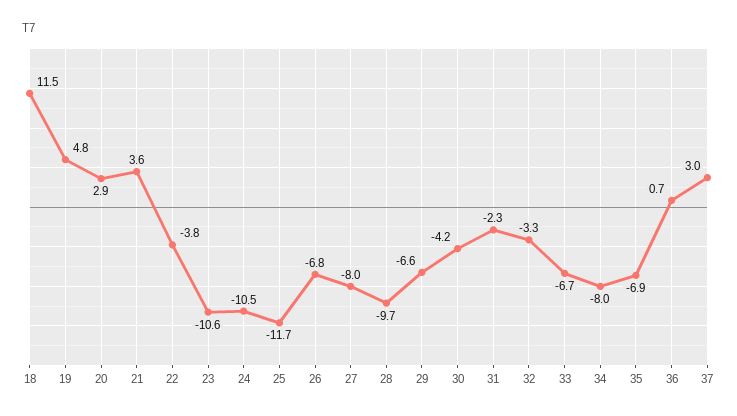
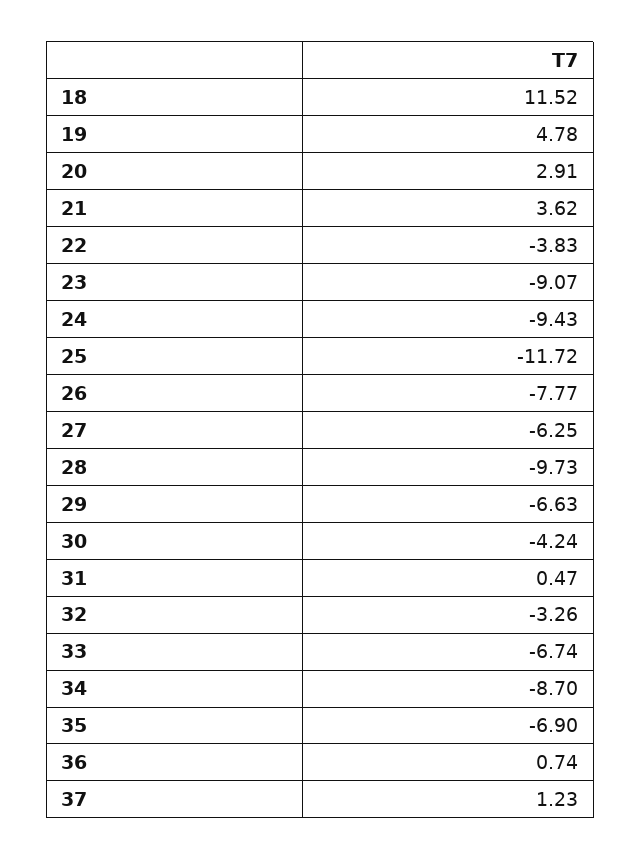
  {
    "18": 11.52,
    "19": 4.78,
    "20": 2.91,
    "21": 3.62,
    "22": -3.83,
-   "23": -10.6,
+   "23": -9.07,
-   "24": -10.5,
+   "24": -9.43,
    "25": -11.72,
-   "26": -6.8,
+   "26": -7.77,
-   "27": -8,
+   "27": -6.25,
    "28": -9.73,
    "29": -6.63,
    "30": -4.24,
-   "31": -2.3,
+   "31": 0.47,
    "32": -3.26,
    "33": -6.74,
-   "34": -8,
+   "34": -8.7,
    "35": -6.9,
    "36": 0.74,
-   "37": 3
+   "37": 1.23
  }

